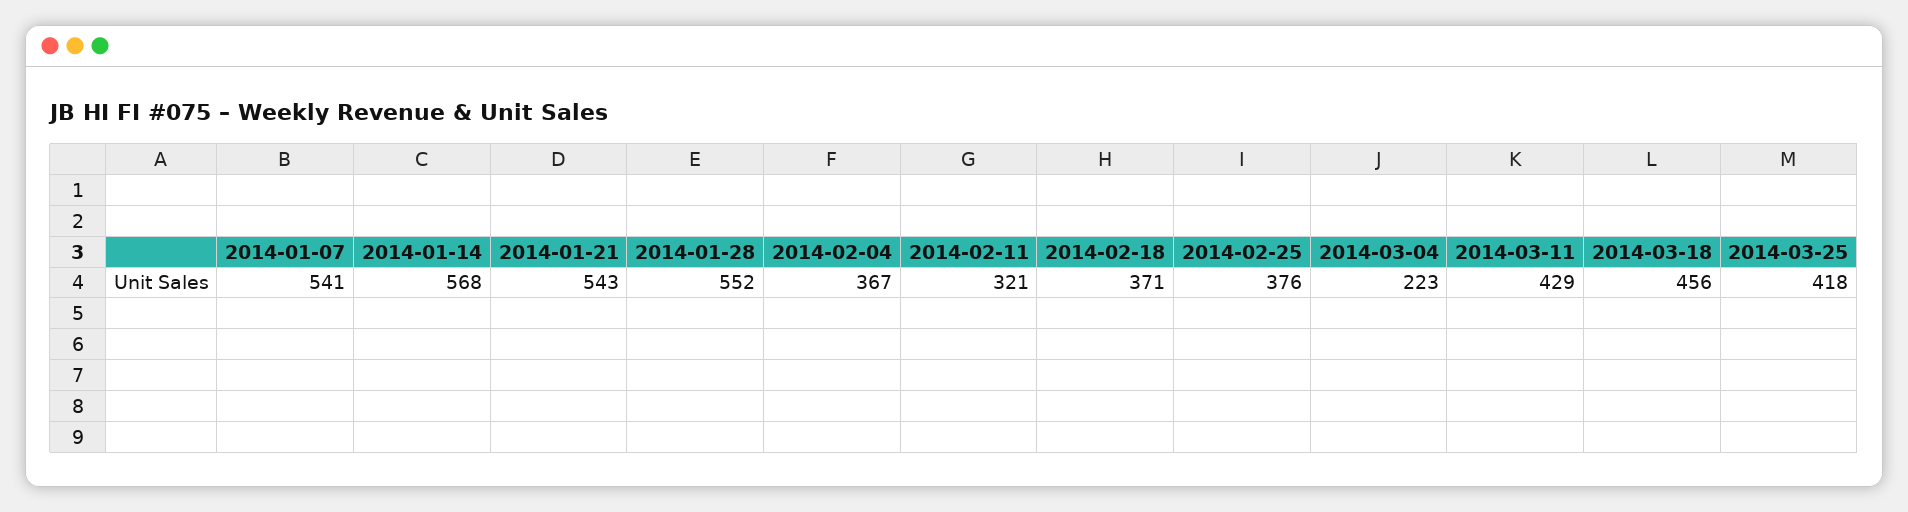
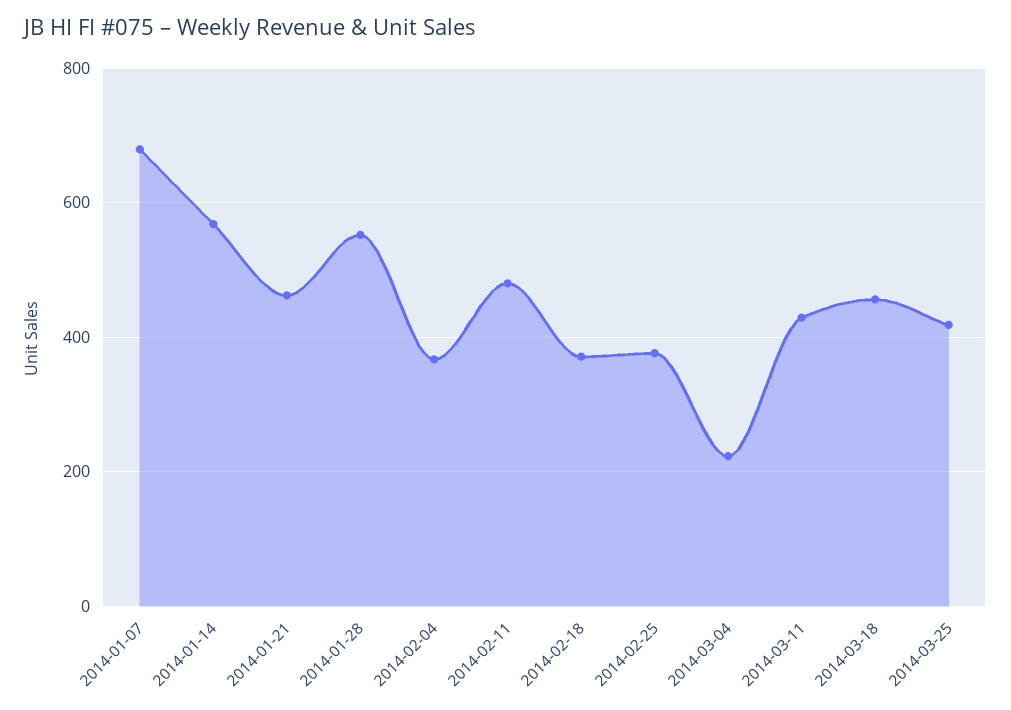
  {
-   "2014-01-07": 541,
+   "2014-01-07": 680,
    "2014-01-14": 568,
-   "2014-01-21": 543,
+   "2014-01-21": 460,
    "2014-01-28": 552,
    "2014-02-04": 367,
-   "2014-02-11": 321,
+   "2014-02-11": 480,
    "2014-02-18": 371,
    "2014-02-25": 376,
    "2014-03-04": 223,
    "2014-03-11": 429,
    "2014-03-18": 456,
    "2014-03-25": 418
  }

